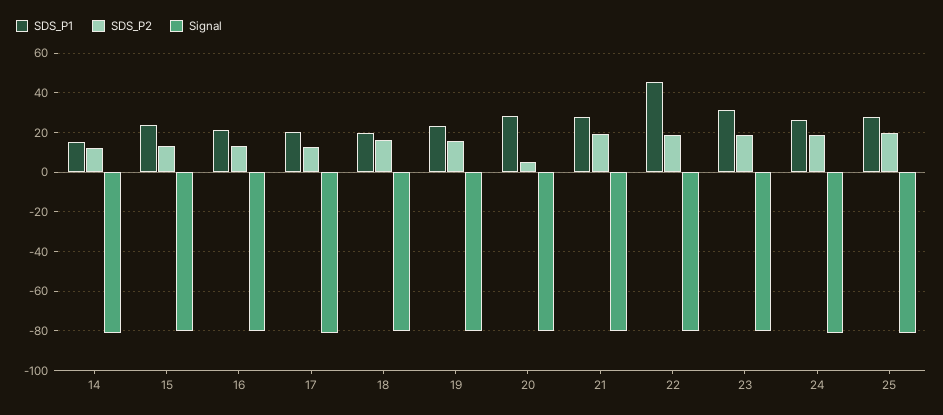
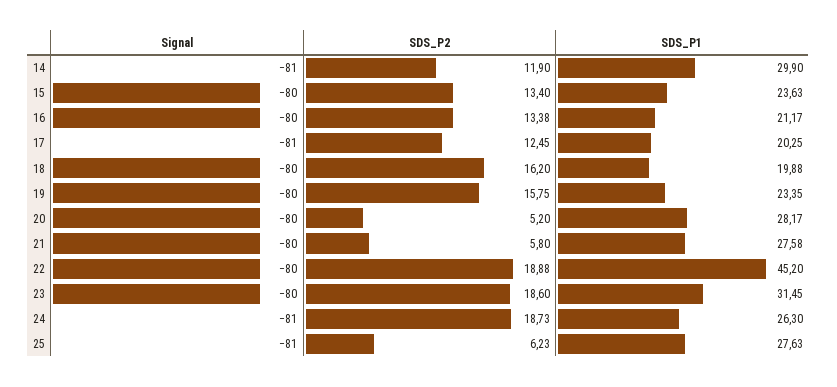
  {
    "SDS_P1": {
-     "14": 15,
+     "14": 29.9,
      "15": 23.63,
      "16": 21.17,
      "17": 20.25,
      "18": 19.88,
      "19": 23.35,
      "20": 28.17,
      "21": 27.58,
      "22": 45.2,
      "23": 31.45,
      "24": 26.3,
      "25": 27.63
    },
    "SDS_P2": {
      "14": 11.9,
      "15": 13.4,
      "16": 13.38,
      "17": 12.45,
      "18": 16.2,
      "19": 15.75,
      "20": 5.2,
-     "21": 20,
+     "21": 5.8,
      "22": 18.88,
      "23": 18.6,
      "24": 18.73,
-     "25": 20
+     "25": 6.23
    },
    "Signal": {
      "14": -81,
      "15": -80,
      "16": -80,
      "17": -81,
      "18": -80,
      "19": -80,
      "20": -80,
      "21": -80,
      "22": -80,
      "23": -80,
      "24": -81,
      "25": -81
    }
  }

